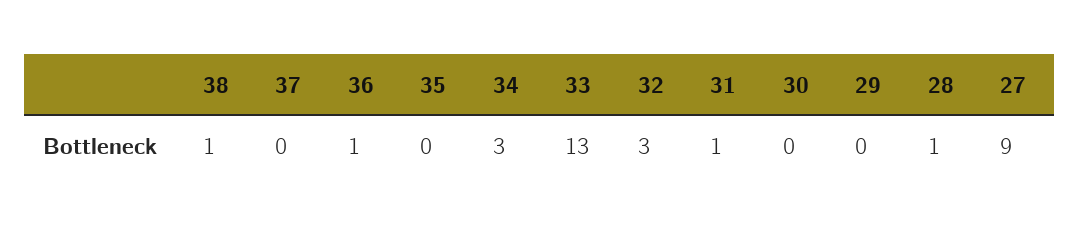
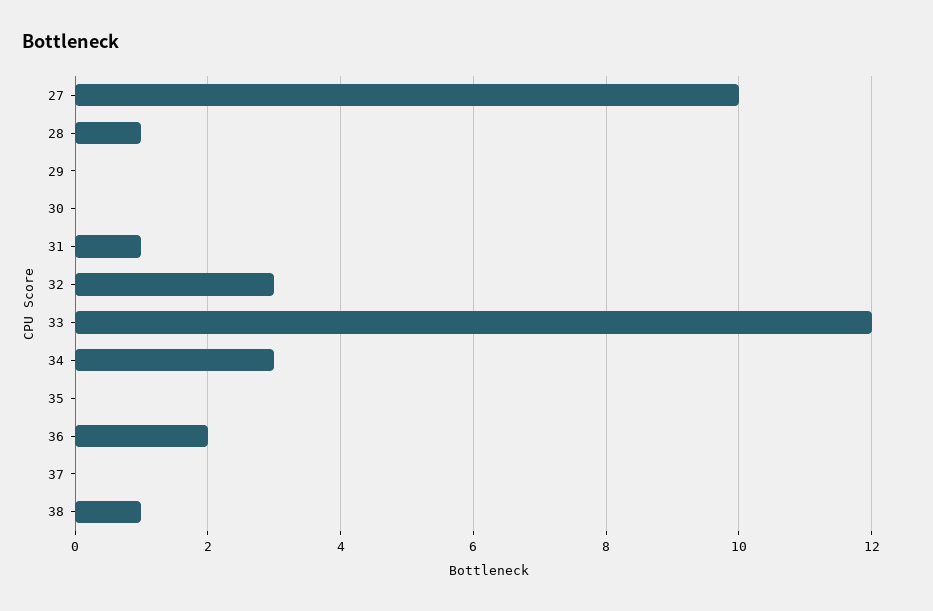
  {
    "38": 1,
    "37": 0,
-   "36": 1,
+   "36": 2,
    "35": 0,
    "34": 3,
-   "33": 13,
+   "33": 12,
    "32": 3,
    "31": 1,
    "30": 0,
    "29": 0,
    "28": 1,
-   "27": 9
+   "27": 10
  }

